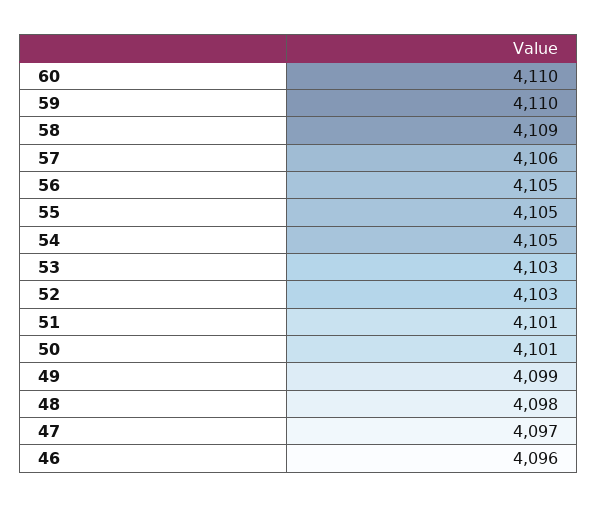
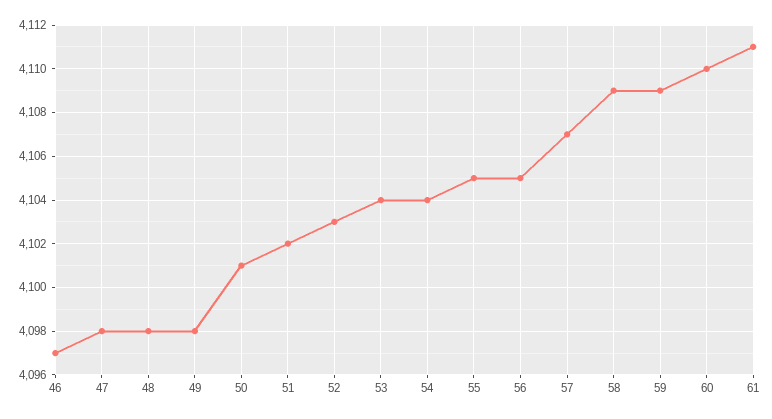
  {
    "60": 4110,
-   "59": 4110,
+   "59": 4109,
    "58": 4109,
-   "57": 4106,
+   "57": 4107,
    "56": 4105,
    "55": 4105,
-   "54": 4105,
+   "54": 4104,
-   "53": 4103,
+   "53": 4104,
    "52": 4103,
-   "51": 4101,
+   "51": 4102,
    "50": 4101,
-   "49": 4099,
+   "49": 4098,
    "48": 4098,
-   "47": 4097,
+   "47": 4098,
-   "46": 4096
+   "46": 4097,
+   "61": 4111
  }

